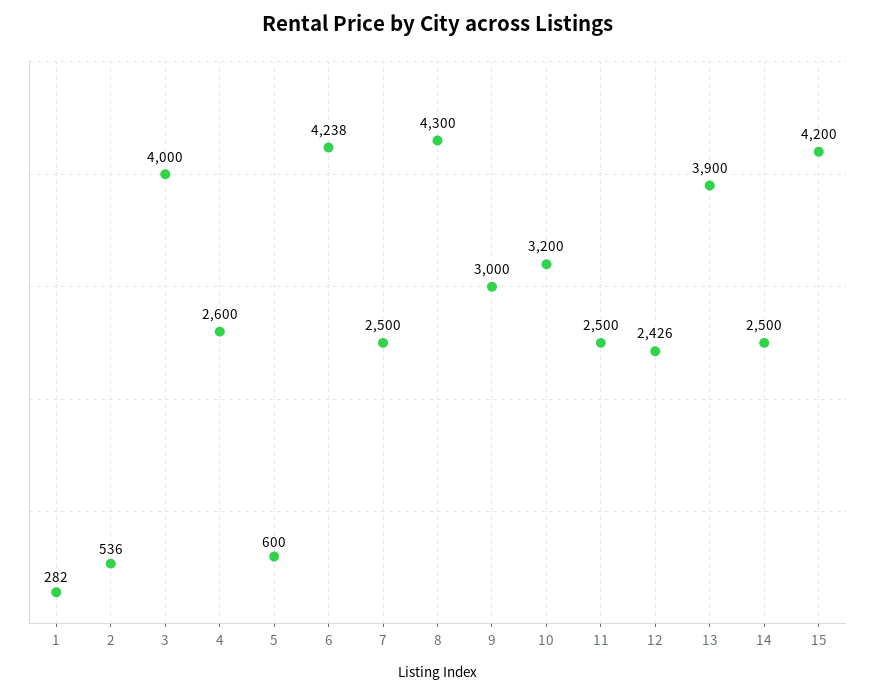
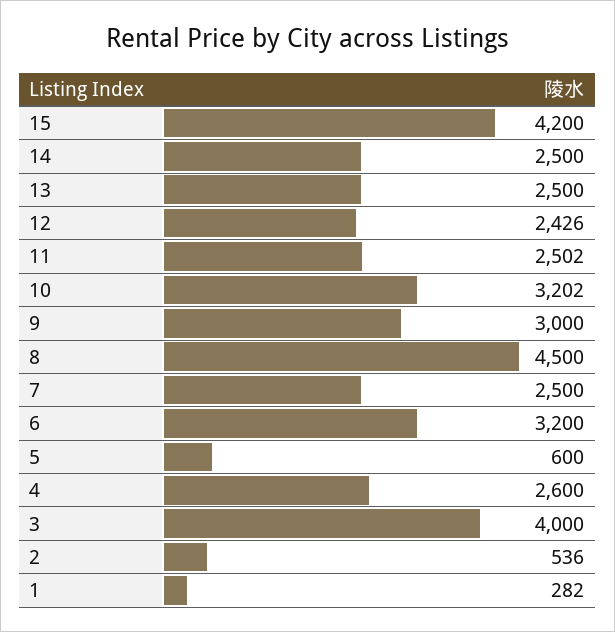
  {
    "1": 282,
    "2": 536,
    "3": 4000,
    "4": 2600,
    "5": 600,
-   "6": 4238,
+   "6": 3200,
    "7": 2500,
-   "8": 4300,
+   "8": 4500,
    "9": 3000,
-   "10": 3200,
+   "10": 3202,
-   "11": 2500,
+   "11": 2502,
    "12": 2426,
-   "13": 3900,
+   "13": 2500,
    "14": 2500,
    "15": 4200
  }

